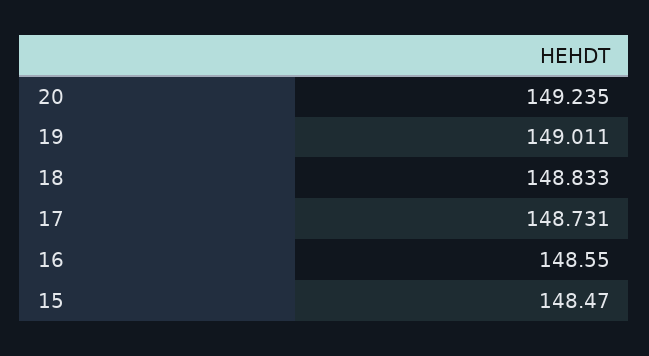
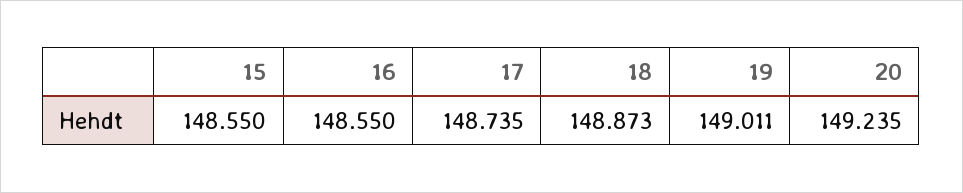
  {
    "20": 149.235,
    "19": 149.011,
-   "18": 148.833,
+   "18": 148.873,
-   "17": 148.731,
+   "17": 148.735,
    "16": 148.55,
-   "15": 148.47
+   "15": 148.55
  }

